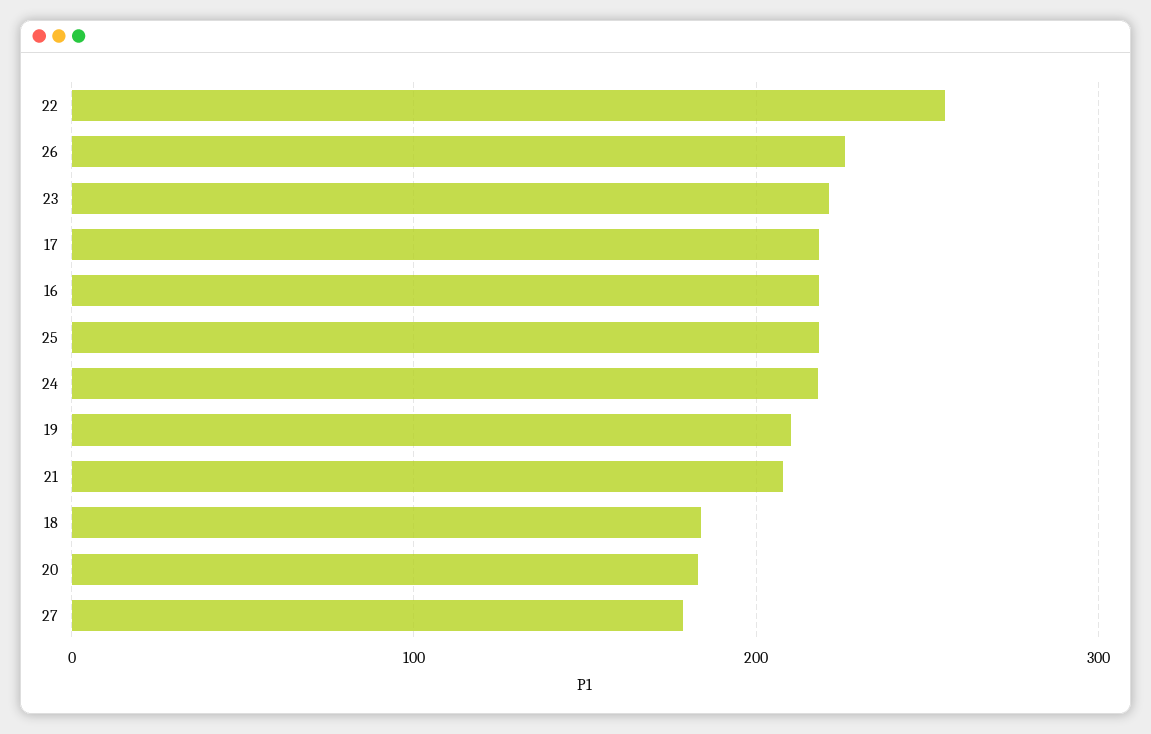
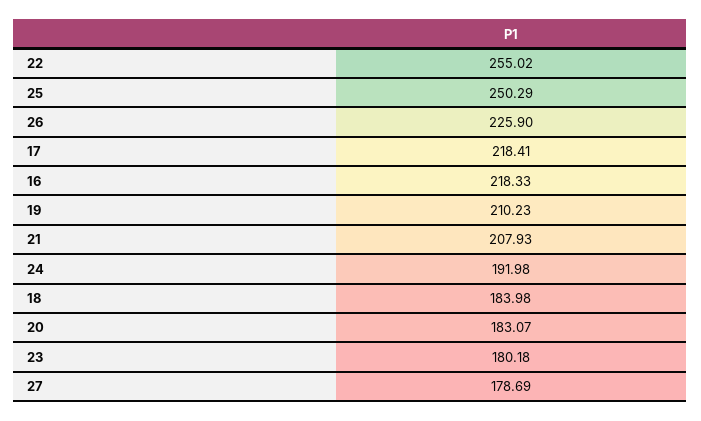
  {
    "22": 255.02,
    "26": 225.9,
-   "23": 220,
+   "23": 180.18,
    "17": 218.41,
    "16": 218.33,
-   "25": 220,
+   "25": 250.29,
-   "24": 220,
+   "24": 191.98,
    "19": 210.23,
    "21": 207.93,
    "18": 183.98,
    "20": 183.07,
    "27": 178.69
  }

